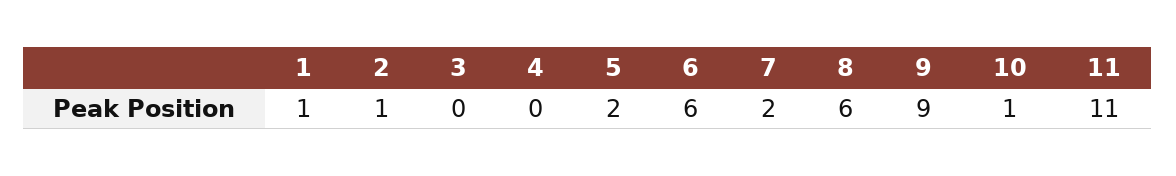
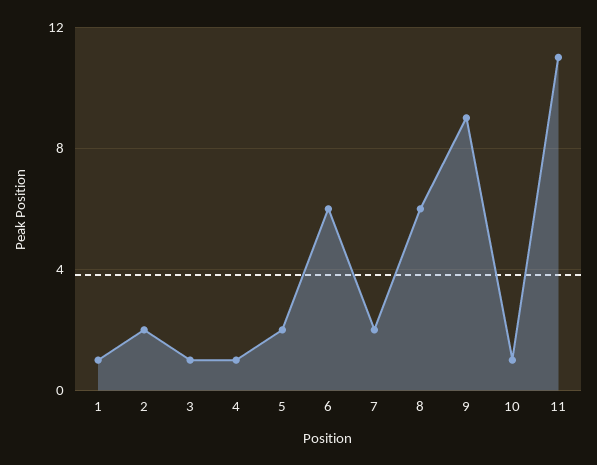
  {
    "1": 1,
-   "2": 1,
+   "2": 2,
-   "3": 0,
+   "3": 1,
-   "4": 0,
+   "4": 1,
    "5": 2,
    "6": 6,
    "7": 2,
    "8": 6,
    "9": 9,
    "10": 1,
    "11": 11
  }

